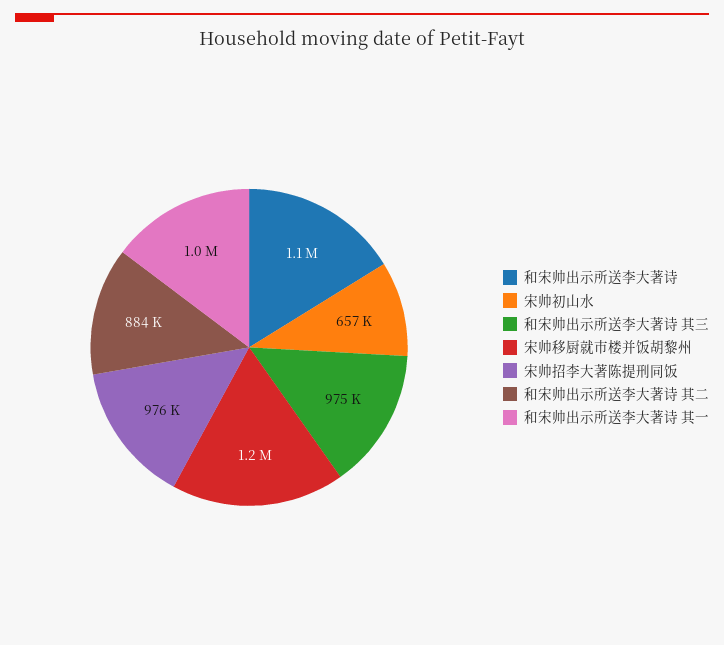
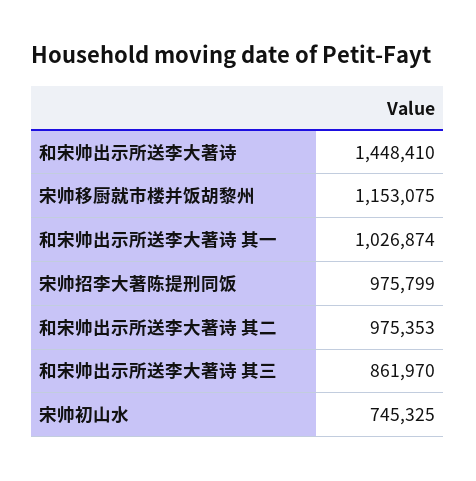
  {
-   "和宋帅出示所送李大著诗": 1100000,
+   "和宋帅出示所送李大著诗": 1448410,
-   "宋帅初山水": 657000,
+   "宋帅初山水": 745325,
-   "和宋帅出示所送李大著诗 其三": 975000,
+   "和宋帅出示所送李大著诗 其三": 861970,
    "宋帅移厨就市楼并饭胡黎州": 1153075,
    "宋帅招李大著陈提刑同饭": 975799,
-   "和宋帅出示所送李大著诗 其二": 884000,
+   "和宋帅出示所送李大著诗 其二": 975353,
    "和宋帅出示所送李大著诗 其一": 1026874
  }

